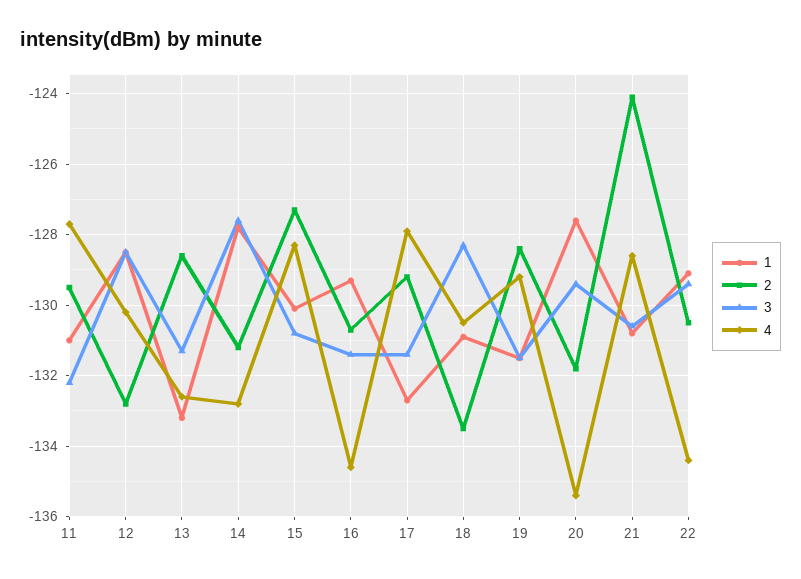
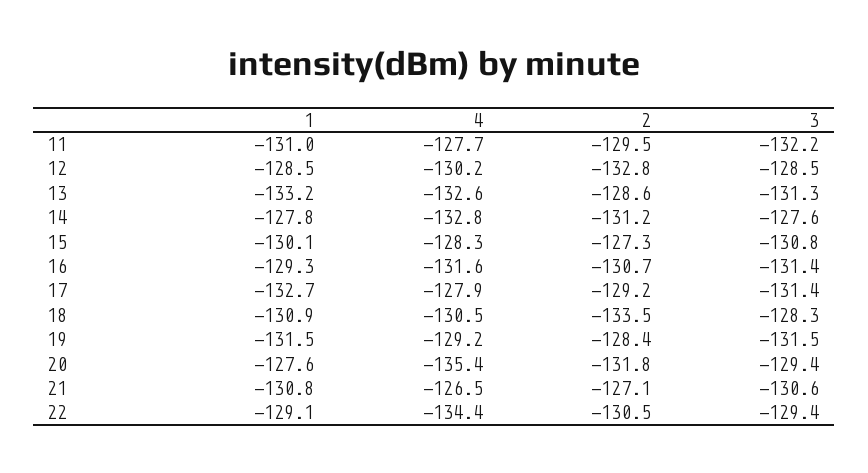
  {
    "1": {
      "11": -131,
      "12": -128.5,
      "13": -133.2,
      "14": -127.8,
      "15": -130.1,
      "16": -129.3,
      "17": -132.7,
      "18": -130.9,
      "19": -131.5,
      "20": -127.6,
      "21": -130.8,
      "22": -129.1
    },
    "2": {
      "11": -129.5,
      "12": -132.8,
      "13": -128.6,
      "14": -131.2,
      "15": -127.3,
      "16": -130.7,
      "17": -129.2,
      "18": -133.5,
      "19": -128.4,
      "20": -131.8,
-     "21": -124,
+     "21": -127.1,
      "22": -130.5
    },
    "3": {
      "11": -132.2,
      "12": -128.5,
      "13": -131.3,
      "14": -127.6,
      "15": -130.8,
      "16": -131.4,
      "17": -131.4,
      "18": -128.3,
      "19": -131.5,
      "20": -129.4,
      "21": -130.6,
      "22": -129.4
    },
    "4": {
      "11": -127.7,
      "12": -130.2,
      "13": -132.6,
      "14": -132.8,
      "15": -128.3,
-     "16": -134.5,
+     "16": -131.6,
      "17": -127.9,
      "18": -130.5,
      "19": -129.2,
      "20": -135.4,
-     "21": -128.5,
+     "21": -126.5,
      "22": -134.4
    }
  }

